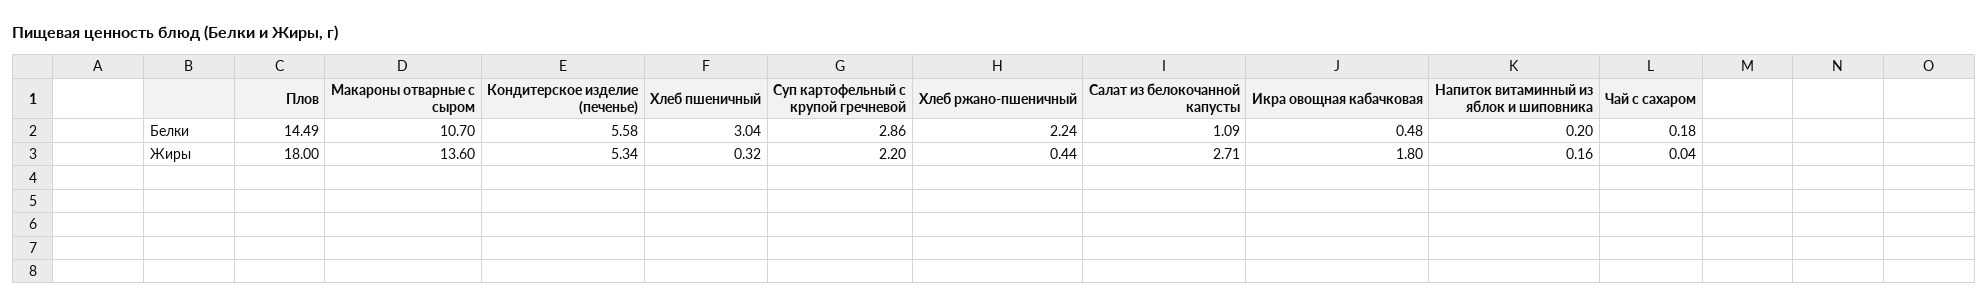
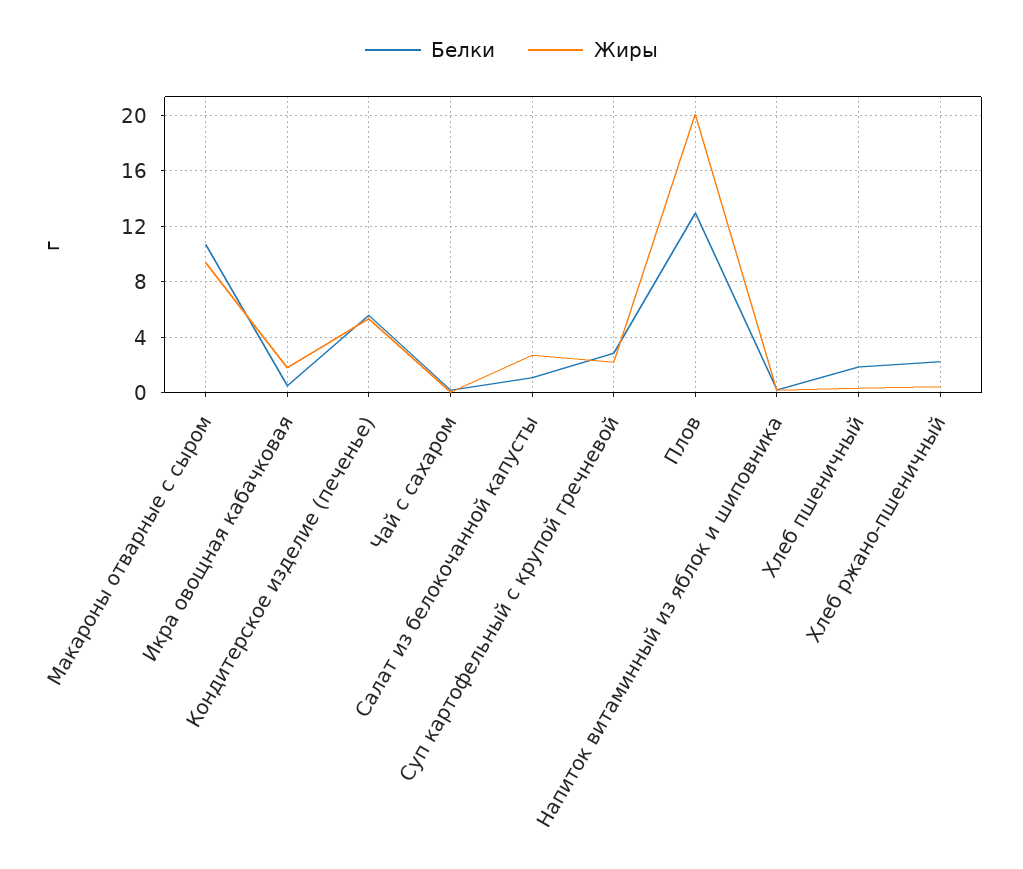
  {
    "Белки": {
-     "Плов": 14.49,
+     "Плов": 13,
      "Макароны отварные с сыром": 10.7,
      "Кондитерское изделие (печенье)": 5.58,
-     "Хлеб пшеничный": 3.04,
+     "Хлеб пшеничный": 2,
      "Суп картофельный с крупой гречневой": 2.86,
      "Хлеб ржано-пшеничный": 2.24,
      "Салат из белокочанной капусты": 1.09,
      "Икра овощная кабачковая": 0.48,
      "Напиток витаминный из яблок и шиповника": 0.2,
      "Чай с сахаром": 0.18
    },
    "Жиры": {
-     "Плов": 18,
+     "Плов": 20,
-     "Макароны отварные с сыром": 13.6,
+     "Макароны отварные с сыром": 9.5,
      "Кондитерское изделие (печенье)": 5.34,
      "Хлеб пшеничный": 0.32,
      "Суп картофельный с крупой гречневой": 2.2,
      "Хлеб ржано-пшеничный": 0.44,
      "Салат из белокочанной капусты": 2.71,
      "Икра овощная кабачковая": 1.8,
      "Напиток витаминный из яблок и шиповника": 0.16,
      "Чай с сахаром": 0.04
    }
  }

